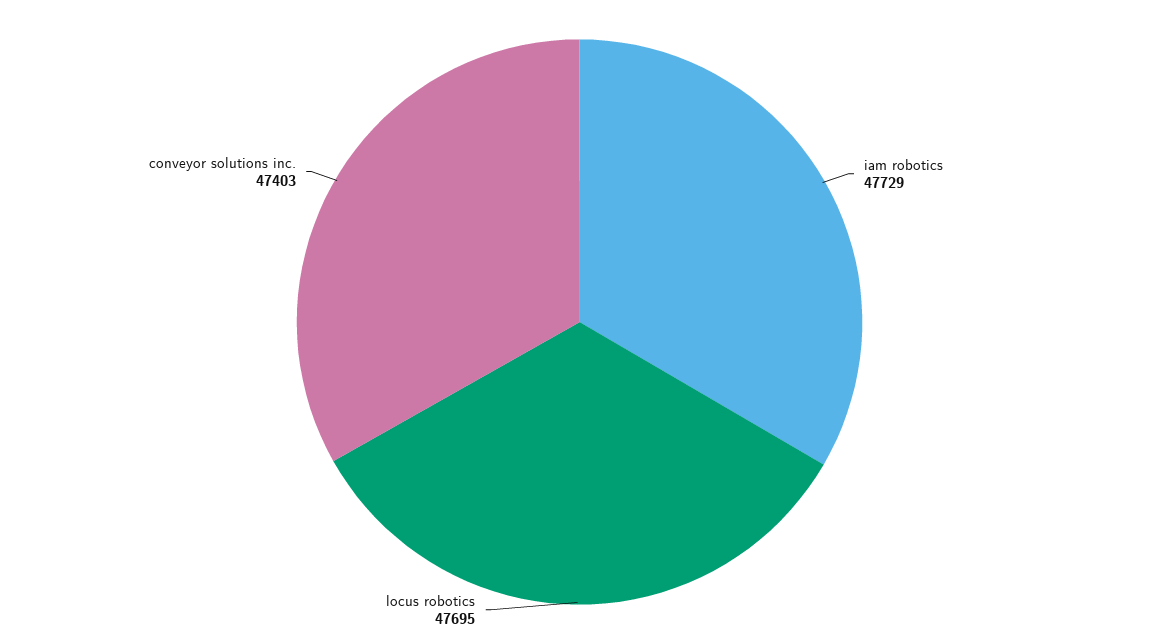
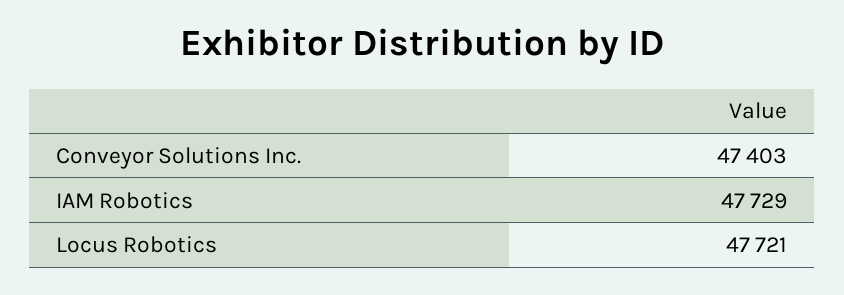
  {
    "iam robotics": 47729,
-   "locus robotics": 47695,
+   "locus robotics": 47721,
    "conveyor solutions inc.": 47403
  }

